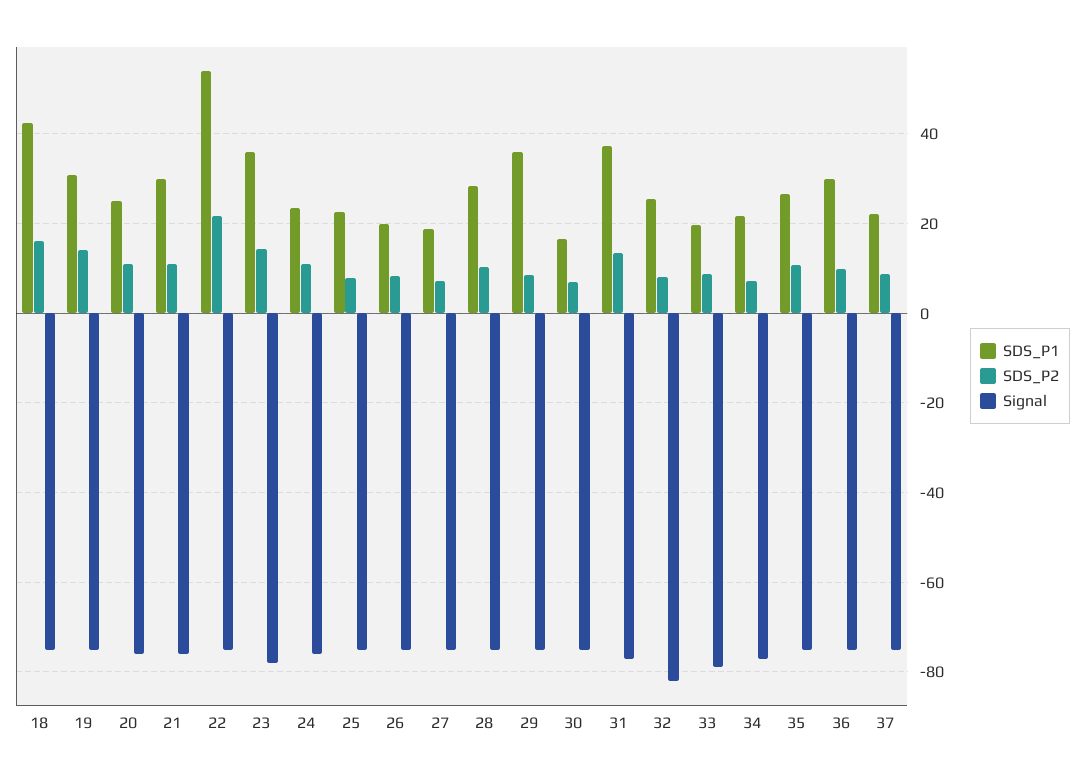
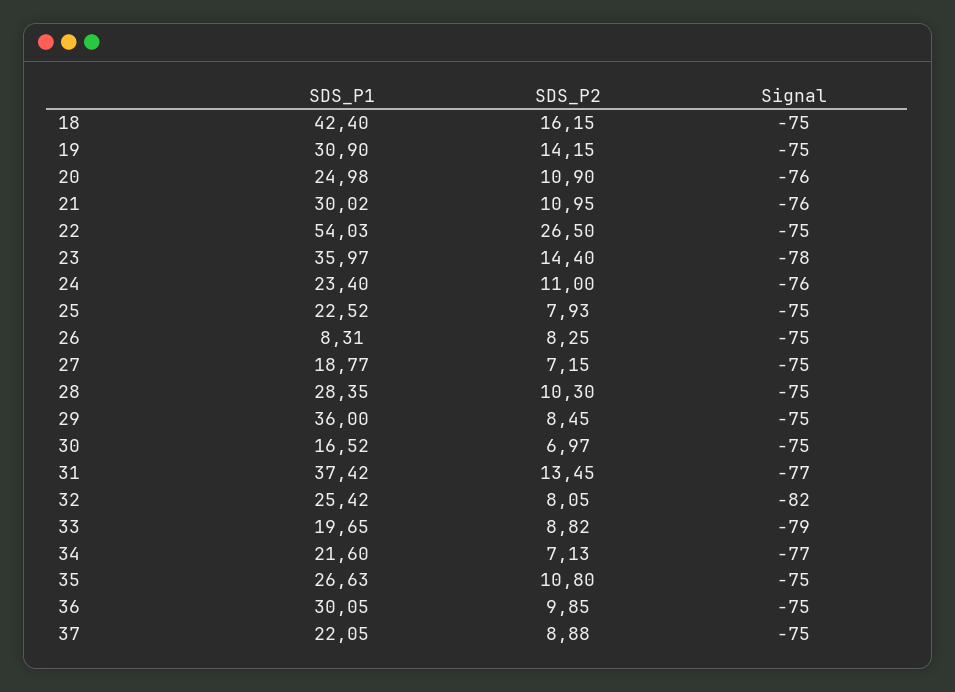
  {
    "SDS_P1": {
      "18": 42.4,
      "19": 30.9,
      "20": 24.98,
      "21": 30.02,
      "22": 54.03,
      "23": 35.97,
      "24": 23.4,
      "25": 22.52,
-     "26": 20,
+     "26": 8.31,
      "27": 18.77,
      "28": 28.35,
      "29": 36,
      "30": 16.52,
      "31": 37.42,
      "32": 25.42,
      "33": 19.65,
      "34": 21.6,
      "35": 26.63,
      "36": 30.05,
      "37": 22.05
    },
    "SDS_P2": {
      "18": 16.15,
      "19": 14.15,
      "20": 10.9,
      "21": 10.95,
-     "22": 22,
+     "22": 26.5,
      "23": 14.4,
      "24": 11,
      "25": 7.93,
      "26": 8.25,
      "27": 7.15,
      "28": 10.3,
      "29": 8.45,
      "30": 6.97,
      "31": 13.45,
      "32": 8.05,
      "33": 8.82,
      "34": 7.13,
      "35": 10.8,
      "36": 9.85,
      "37": 8.88
    },
    "Signal": {
      "18": -75,
      "19": -75,
      "20": -76,
      "21": -76,
      "22": -75,
      "23": -78,
      "24": -76,
      "25": -75,
      "26": -75,
      "27": -75,
      "28": -75,
      "29": -75,
      "30": -75,
      "31": -77,
      "32": -82,
      "33": -79,
      "34": -77,
      "35": -75,
      "36": -75,
      "37": -75
    }
  }

